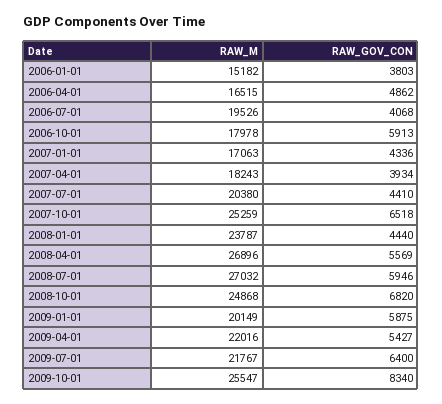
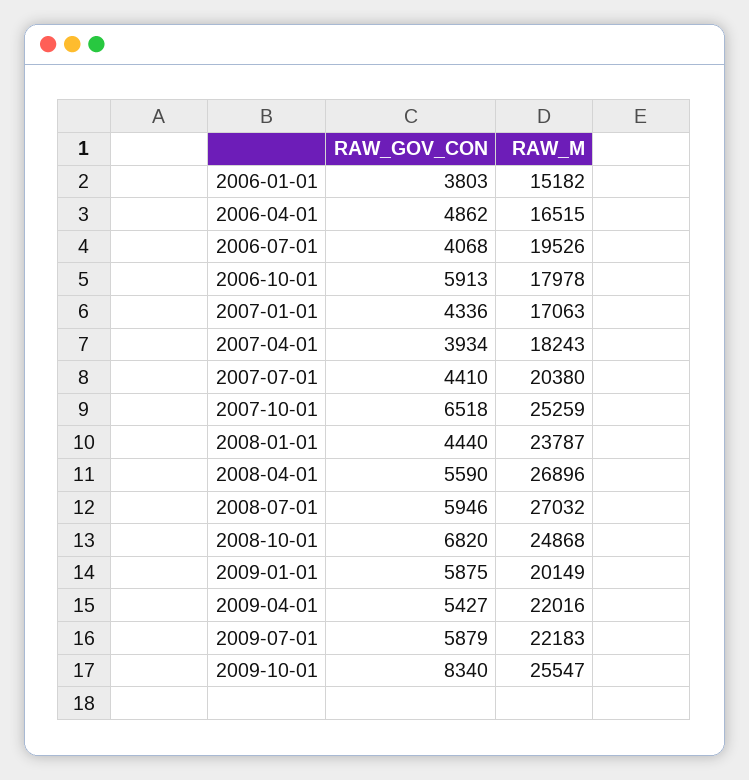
  {
    "RAW_M": {
      "2006-01-01": 15182,
      "2006-04-01": 16515,
      "2006-07-01": 19526,
      "2006-10-01": 17978,
      "2007-01-01": 17063,
      "2007-04-01": 18243,
      "2007-07-01": 20380,
      "2007-10-01": 25259,
      "2008-01-01": 23787,
      "2008-04-01": 26896,
      "2008-07-01": 27032,
      "2008-10-01": 24868,
      "2009-01-01": 20149,
      "2009-04-01": 22016,
-     "2009-07-01": 21767,
+     "2009-07-01": 22183,
      "2009-10-01": 25547
    },
    "RAW_GOV_CON": {
      "2006-01-01": 3803,
      "2006-04-01": 4862,
      "2006-07-01": 4068,
      "2006-10-01": 5913,
      "2007-01-01": 4336,
      "2007-04-01": 3934,
      "2007-07-01": 4410,
      "2007-10-01": 6518,
      "2008-01-01": 4440,
-     "2008-04-01": 5569,
+     "2008-04-01": 5590,
      "2008-07-01": 5946,
      "2008-10-01": 6820,
      "2009-01-01": 5875,
      "2009-04-01": 5427,
-     "2009-07-01": 6400,
+     "2009-07-01": 5879,
      "2009-10-01": 8340
    }
  }

